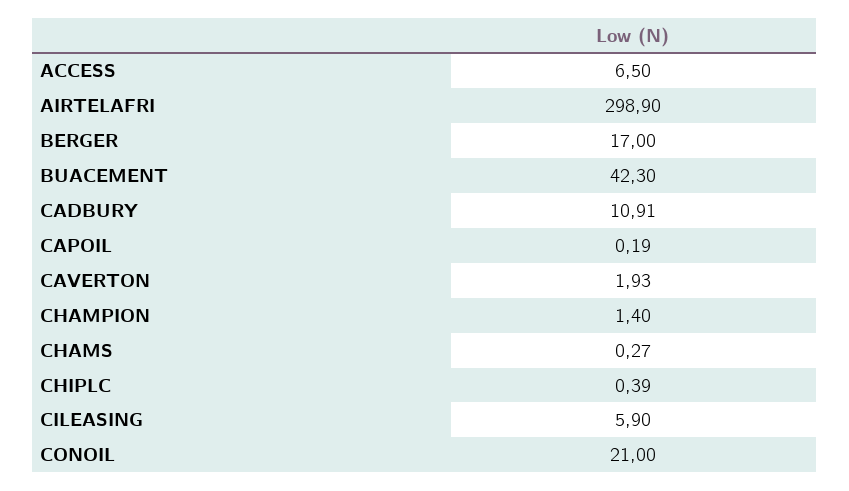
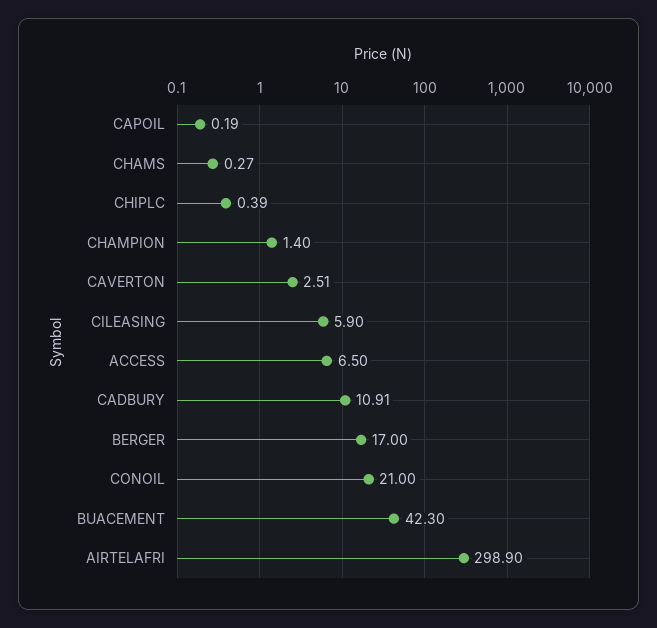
  {
    "ACCESS": 6.5,
    "AIRTELAFRI": 298.9,
    "BERGER": 17,
    "BUACEMENT": 42.3,
    "CADBURY": 10.91,
    "CAPOIL": 0.19,
-   "CAVERTON": 1.93,
+   "CAVERTON": 2.51,
    "CHAMPION": 1.4,
    "CHAMS": 0.27,
    "CHIPLC": 0.39,
    "CILEASING": 5.9,
    "CONOIL": 21
  }

